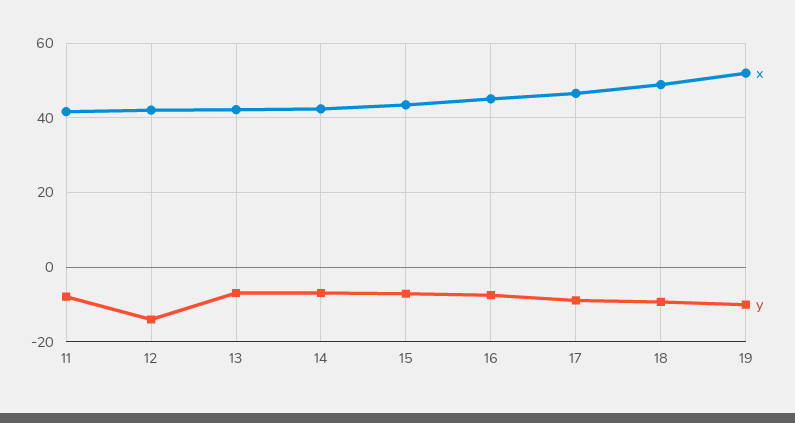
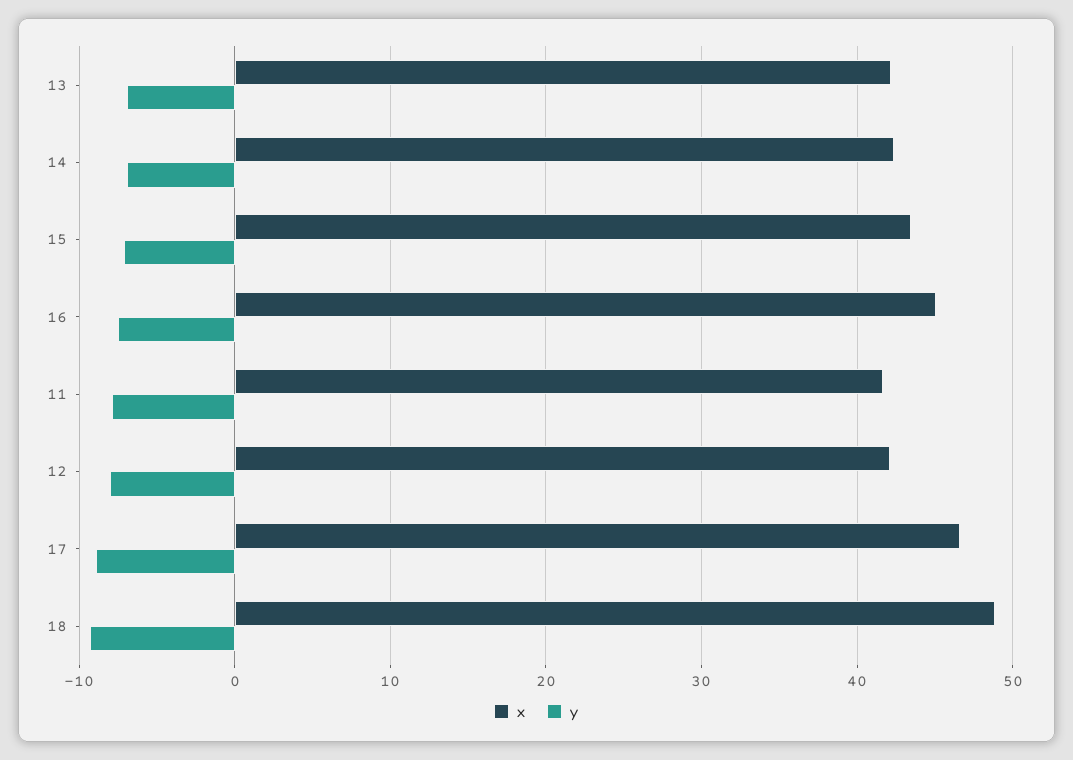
  {
    "x": {
      "11": 42,
      "12": 42,
      "13": 42,
      "14": 42,
      "15": 44,
      "16": 45,
      "17": 47,
-     "18": 49,
+     "18": 49
-     "19": 52
    },
    "y": {
      "11": -8,
-     "12": -14,
+     "12": -8,
      "13": -7,
      "14": -7,
      "15": -7,
      "16": -8,
      "17": -9,
-     "18": -9,
+     "18": -9
-     "19": -10
    }
  }

